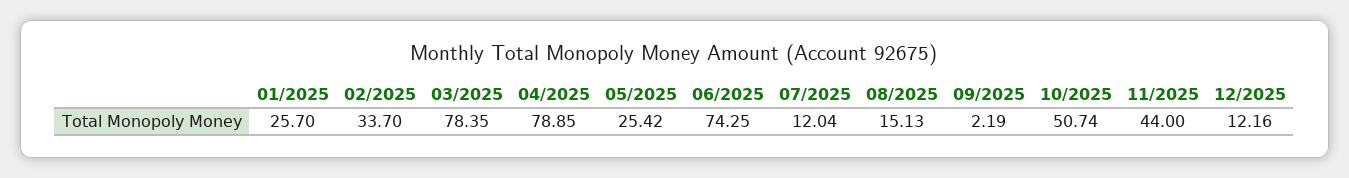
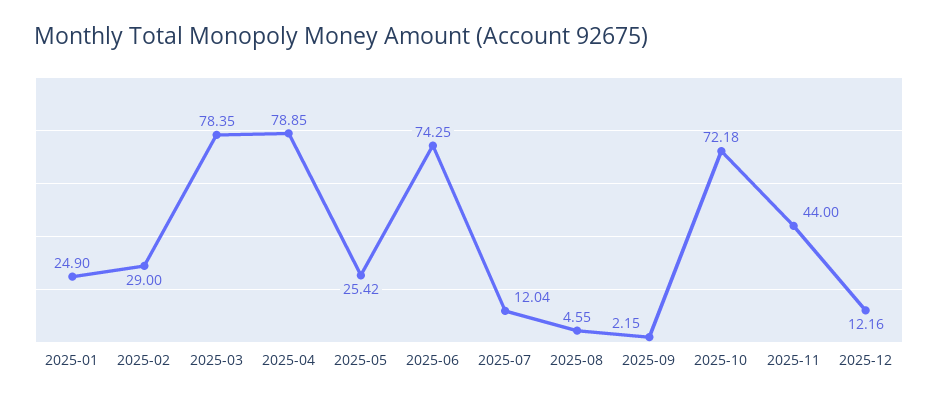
  {
-   "01/2025": 25.7,
+   "01/2025": 24.9,
-   "02/2025": 33.7,
+   "02/2025": 29,
    "03/2025": 78.35,
    "04/2025": 78.85,
    "05/2025": 25.42,
    "06/2025": 74.25,
    "07/2025": 12.04,
-   "08/2025": 15.13,
+   "08/2025": 4.55,
-   "09/2025": 2.19,
+   "09/2025": 2.15,
-   "10/2025": 50.74,
+   "10/2025": 72.18,
    "11/2025": 44,
    "12/2025": 12.16
  }

